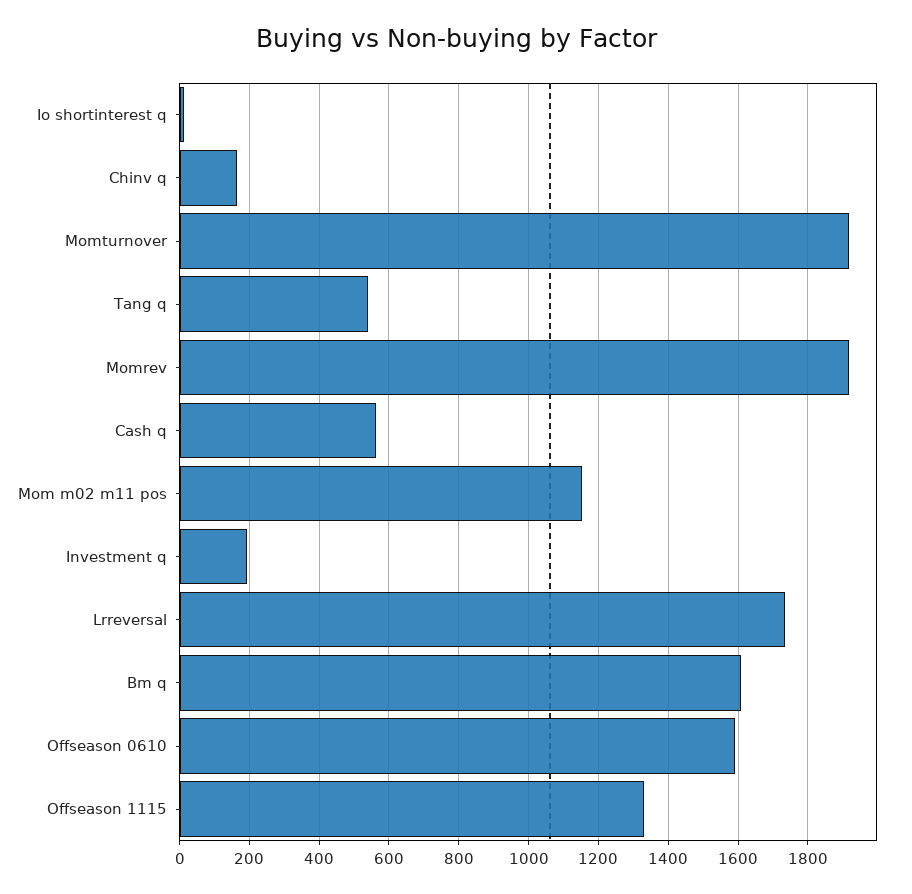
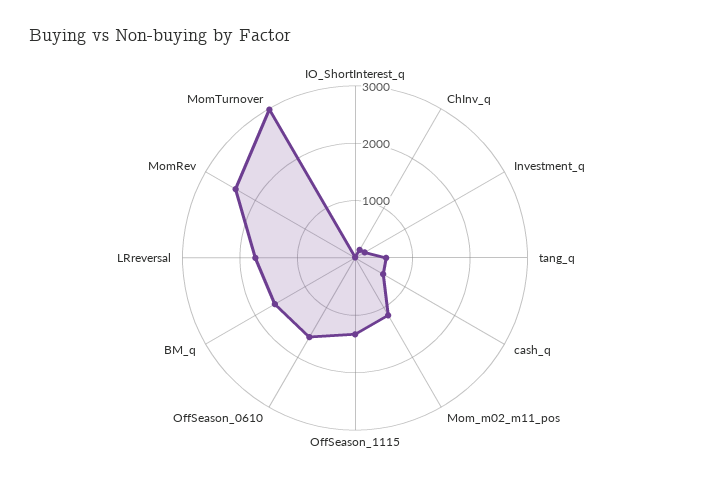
  {
    "Io shortinterest q": 20,
    "Chinv q": 160,
-   "Momturnover": 1920,
+   "Momturnover": 3000,
    "Tang q": 540,
-   "Momrev": 1920,
+   "Momrev": 2400,
    "Cash q": 560,
    "Mom m02 m11 pos": 1160,
    "Investment q": 200,
    "Lrreversal": 1740,
    "Bm q": 1600,
    "Offseason 0610": 1600,
    "Offseason 1115": 1340
  }

